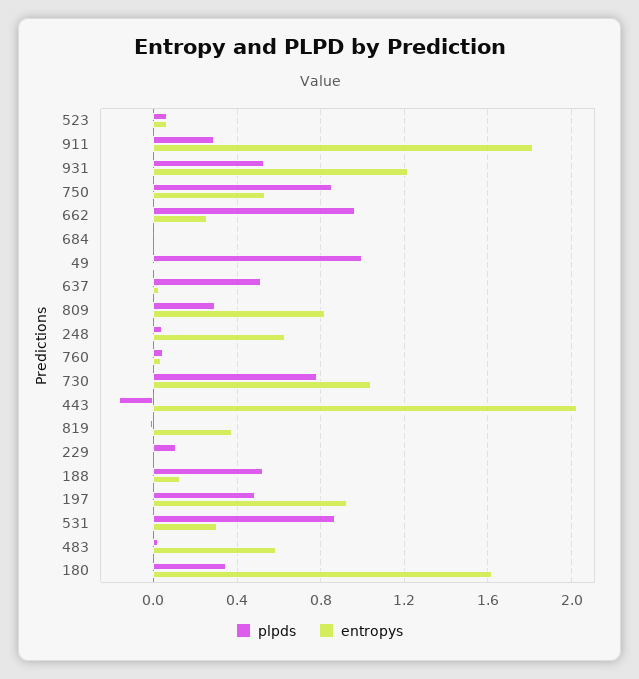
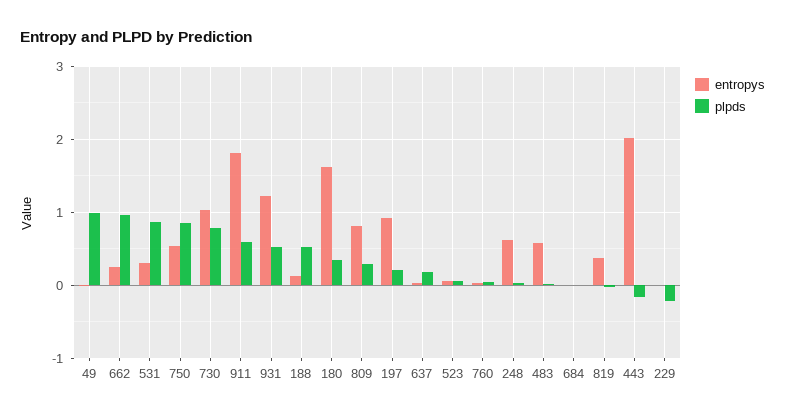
  {
    "plpds": {
      "523": 0.05,
-     "911": 0.3,
+     "911": 0.6,
      "931": 0.55,
      "750": 0.85,
      "662": 0.95,
      "684": 0,
      "49": 1,
-     "637": 0.5,
+     "637": 0.2,
      "809": 0.3,
      "248": 0.05,
      "760": 0.05,
      "730": 0.8,
      "443": -0.15,
      "819": 0,
-     "229": 0.1,
+     "229": -0.2,
      "188": 0.5,
-     "197": 0.5,
+     "197": 0.2,
      "531": 0.85,
      "483": 0,
      "180": 0.35
    },
    "entropys": {
      "523": 0.05,
      "911": 1.8,
      "931": 1.2,
      "750": 0.55,
      "662": 0.25,
      "684": 0,
      "49": 0,
      "637": 0.05,
      "809": 0.8,
      "248": 0.65,
      "760": 0.05,
      "730": 1.05,
      "443": 2,
      "819": 0.35,
      "229": 0,
      "188": 0.15,
      "197": 0.95,
      "531": 0.3,
      "483": 0.6,
      "180": 1.6
    }
  }

